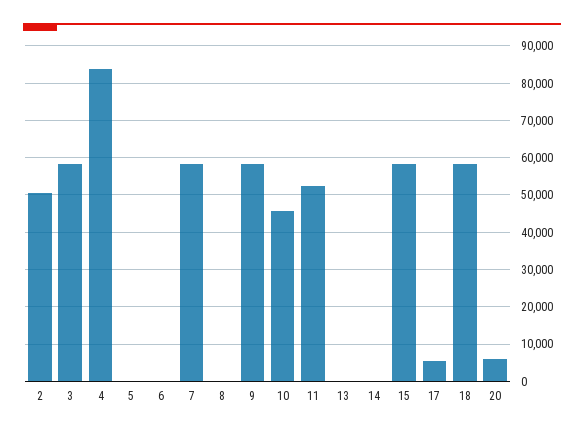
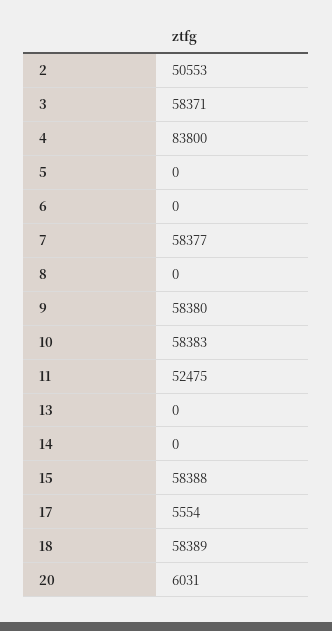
  {
    "2": 50553,
    "3": 58371,
    "4": 83800,
    "5": 0,
    "6": 0,
    "7": 58377,
    "8": 0,
    "9": 58380,
-   "10": 46000,
+   "10": 58383,
    "11": 52475,
    "13": 0,
    "14": 0,
    "15": 58388,
    "17": 5554,
    "18": 58389,
    "20": 6031
  }

